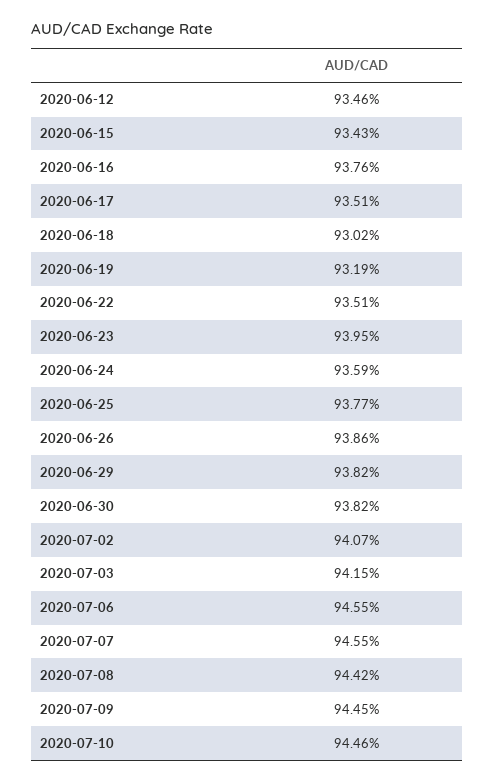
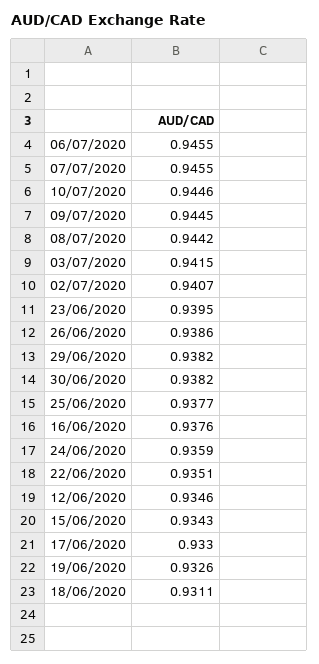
  {
    "2020-06-12": 0.9346,
    "2020-06-15": 0.9343,
    "2020-06-16": 0.9376,
-   "2020-06-17": 0.9351,
+   "2020-06-17": 0.933,
-   "2020-06-18": 0.9302,
+   "2020-06-18": 0.9311,
-   "2020-06-19": 0.9319,
+   "2020-06-19": 0.9326,
    "2020-06-22": 0.9351,
    "2020-06-23": 0.9395,
    "2020-06-24": 0.9359,
    "2020-06-25": 0.9377,
    "2020-06-26": 0.9386,
    "2020-06-29": 0.9382,
    "2020-06-30": 0.9382,
    "2020-07-02": 0.9407,
    "2020-07-03": 0.9415,
    "2020-07-06": 0.9455,
    "2020-07-07": 0.9455,
    "2020-07-08": 0.9442,
    "2020-07-09": 0.9445,
    "2020-07-10": 0.9446
  }

